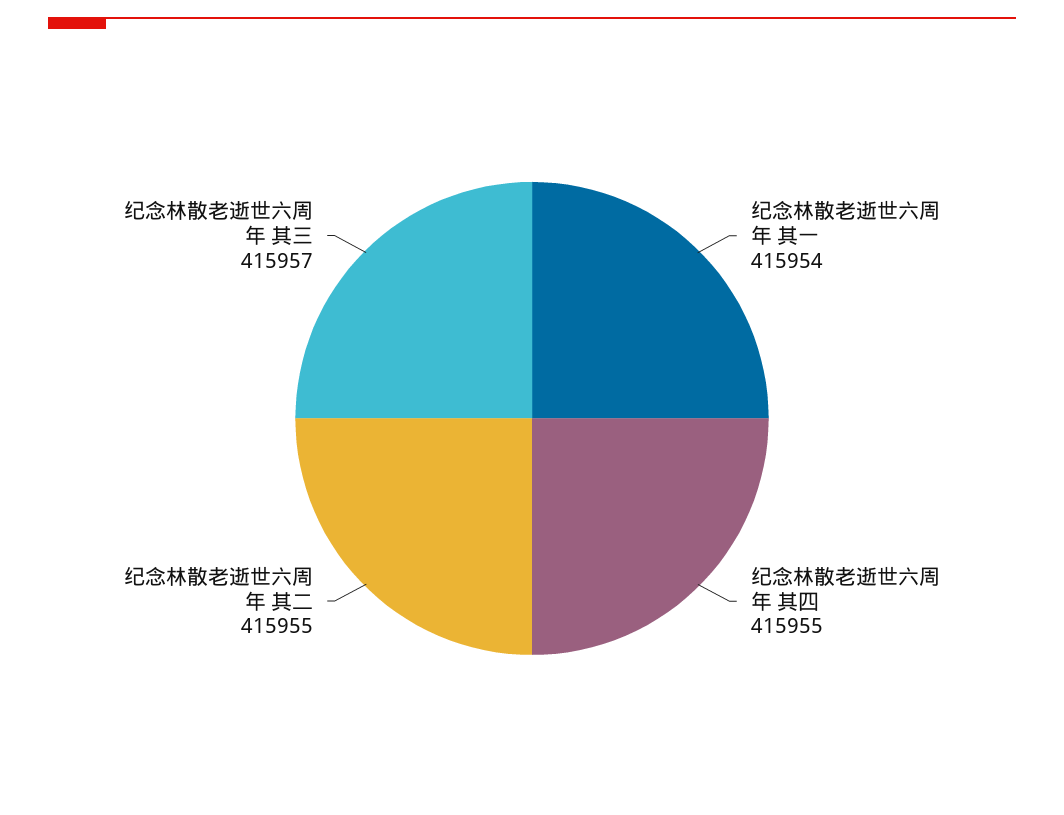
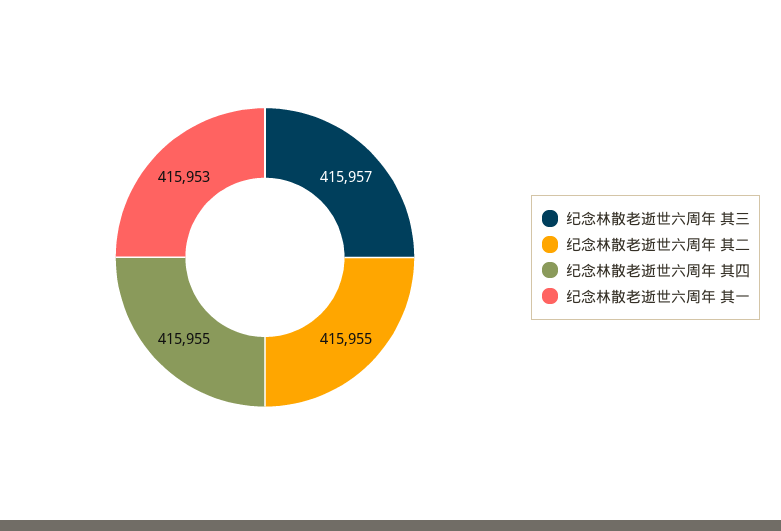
  {
-   "纪念林散老逝世六周年 其一": 415954,
+   "纪念林散老逝世六周年 其一": 415953,
    "纪念林散老逝世六周年 其四": 415955,
    "纪念林散老逝世六周年 其二": 415955,
    "纪念林散老逝世六周年 其三": 415957
  }

